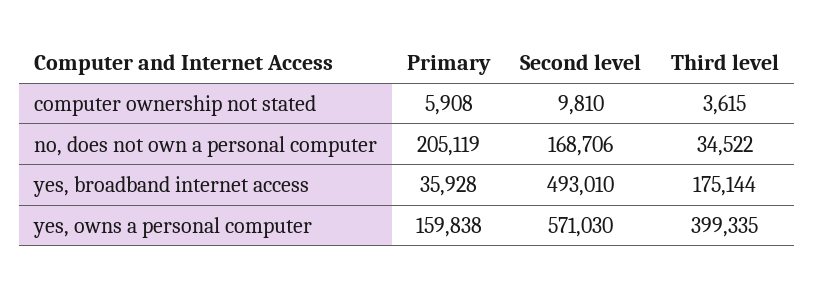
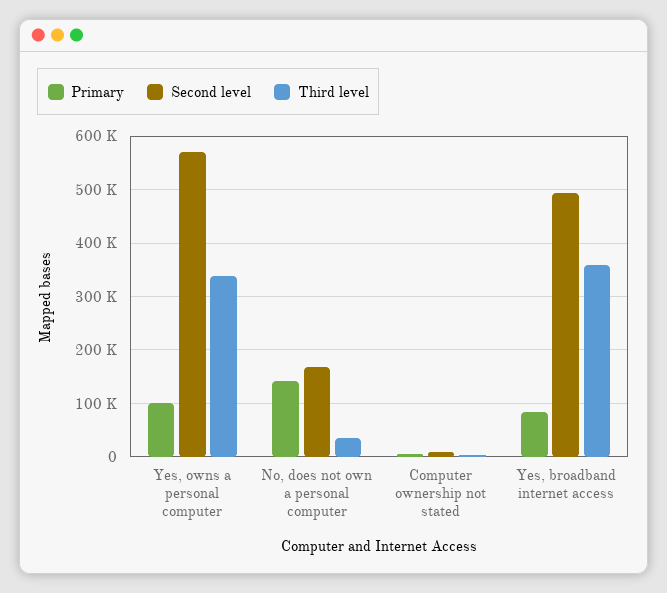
  {
    "Primary": {
      "computer ownership not stated": 5908,
-     "no, does not own a personal computer": 205119,
+     "no, does not own a personal computer": 140000,
-     "yes, broadband internet access": 35928,
+     "yes, broadband internet access": 80000,
-     "yes, owns a personal computer": 159838
+     "yes, owns a personal computer": 100000
    },
    "Second level": {
      "computer ownership not stated": 9810,
      "no, does not own a personal computer": 168706,
      "yes, broadband internet access": 493010,
      "yes, owns a personal computer": 571030
    },
    "Third level": {
      "computer ownership not stated": 3615,
      "no, does not own a personal computer": 34522,
-     "yes, broadband internet access": 175144,
+     "yes, broadband internet access": 360000,
-     "yes, owns a personal computer": 399335
+     "yes, owns a personal computer": 340000
    }
  }

